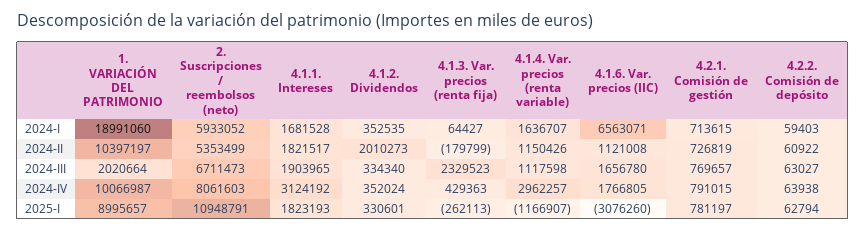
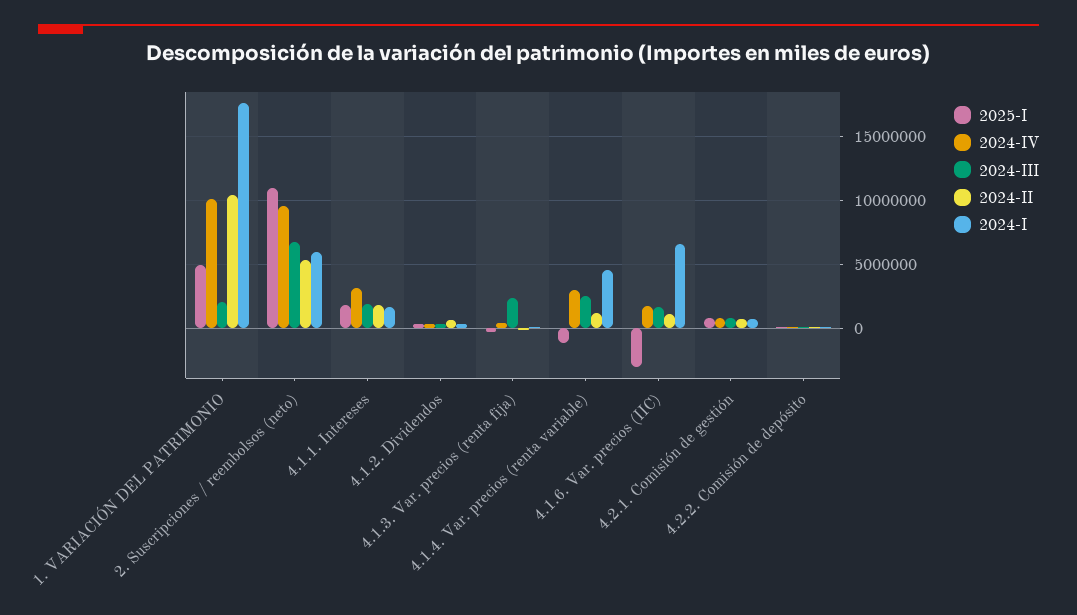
  {
    "2024-I": {
-     "1. VARIACIÓN DEL PATRIMONIO": 18991060,
+     "1. VARIACIÓN DEL PATRIMONIO": 17500000,
      "2. Suscripciones / reembolsos (neto)": 5933052,
      "4.1.1. Intereses": 1681528,
      "4.1.2. Dividendos": 352535,
      "4.1.3. Var. precios (renta fija)": 64427,
-     "4.1.4. Var. precios (renta variable)": 1636707,
+     "4.1.4. Var. precios (renta variable)": 4500000,
      "4.1.6. Var. precios (IIC)": 6563071,
      "4.2.1. Comisión de gestión": 713615,
      "4.2.2. Comisión de depósito": 59403
    },
    "2024-II": {
      "1. VARIACIÓN DEL PATRIMONIO": 10397197,
      "2. Suscripciones / reembolsos (neto)": 5353499,
      "4.1.1. Intereses": 1821517,
-     "4.1.2. Dividendos": 2010273,
+     "4.1.2. Dividendos": 500000,
      "4.1.3. Var. precios (renta fija)": -179799,
      "4.1.4. Var. precios (renta variable)": 1150426,
      "4.1.6. Var. precios (IIC)": 1121008,
      "4.2.1. Comisión de gestión": 726819,
      "4.2.2. Comisión de depósito": 60922
    },
    "2024-III": {
      "1. VARIACIÓN DEL PATRIMONIO": 2020664,
      "2. Suscripciones / reembolsos (neto)": 6711473,
      "4.1.1. Intereses": 1903965,
      "4.1.2. Dividendos": 334340,
      "4.1.3. Var. precios (renta fija)": 2329523,
-     "4.1.4. Var. precios (renta variable)": 1117598,
+     "4.1.4. Var. precios (renta variable)": 2500000,
      "4.1.6. Var. precios (IIC)": 1656780,
      "4.2.1. Comisión de gestión": 769657,
      "4.2.2. Comisión de depósito": 63027
    },
    "2024-IV": {
      "1. VARIACIÓN DEL PATRIMONIO": 10066987,
-     "2. Suscripciones / reembolsos (neto)": 8061603,
+     "2. Suscripciones / reembolsos (neto)": 9500000,
      "4.1.1. Intereses": 3124192,
      "4.1.2. Dividendos": 352024,
      "4.1.3. Var. precios (renta fija)": 429363,
      "4.1.4. Var. precios (renta variable)": 2962257,
      "4.1.6. Var. precios (IIC)": 1766805,
      "4.2.1. Comisión de gestión": 791015,
      "4.2.2. Comisión de depósito": 63938
    },
    "2025-I": {
-     "1. VARIACIÓN DEL PATRIMONIO": 8995657,
+     "1. VARIACIÓN DEL PATRIMONIO": 5000000,
      "2. Suscripciones / reembolsos (neto)": 10948791,
      "4.1.1. Intereses": 1823193,
      "4.1.2. Dividendos": 330601,
      "4.1.3. Var. precios (renta fija)": -262113,
      "4.1.4. Var. precios (renta variable)": -1166907,
      "4.1.6. Var. precios (IIC)": -3076260,
      "4.2.1. Comisión de gestión": 781197,
      "4.2.2. Comisión de depósito": 62794
    }
  }

